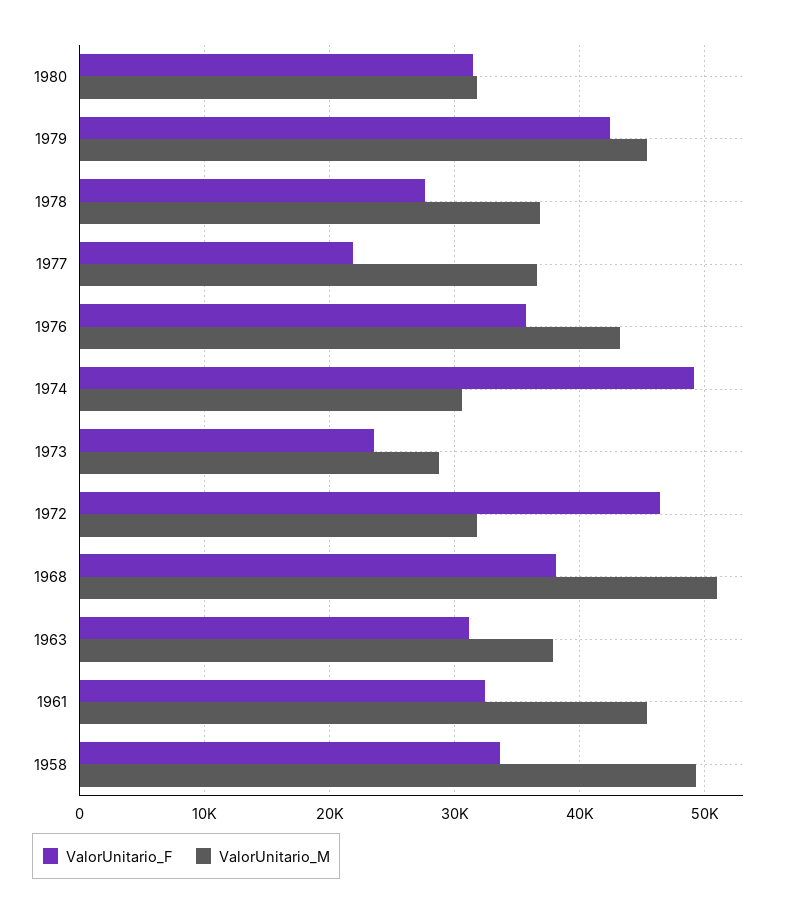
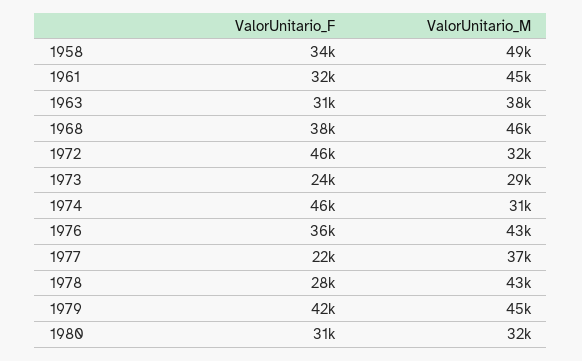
  {
    "ValorUnitario_F": {
      "1980": 31000,
      "1979": 42000,
      "1978": 28000,
      "1977": 22000,
      "1976": 36000,
-     "1974": 49000,
+     "1974": 46000,
      "1973": 24000,
      "1972": 46000,
      "1968": 38000,
      "1963": 31000,
      "1961": 32000,
      "1958": 34000
    },
    "ValorUnitario_M": {
      "1980": 32000,
      "1979": 45000,
-     "1978": 37000,
+     "1978": 43000,
      "1977": 37000,
      "1976": 43000,
      "1974": 31000,
      "1973": 29000,
      "1972": 32000,
-     "1968": 51000,
+     "1968": 46000,
      "1963": 38000,
      "1961": 45000,
      "1958": 49000
    }
  }

